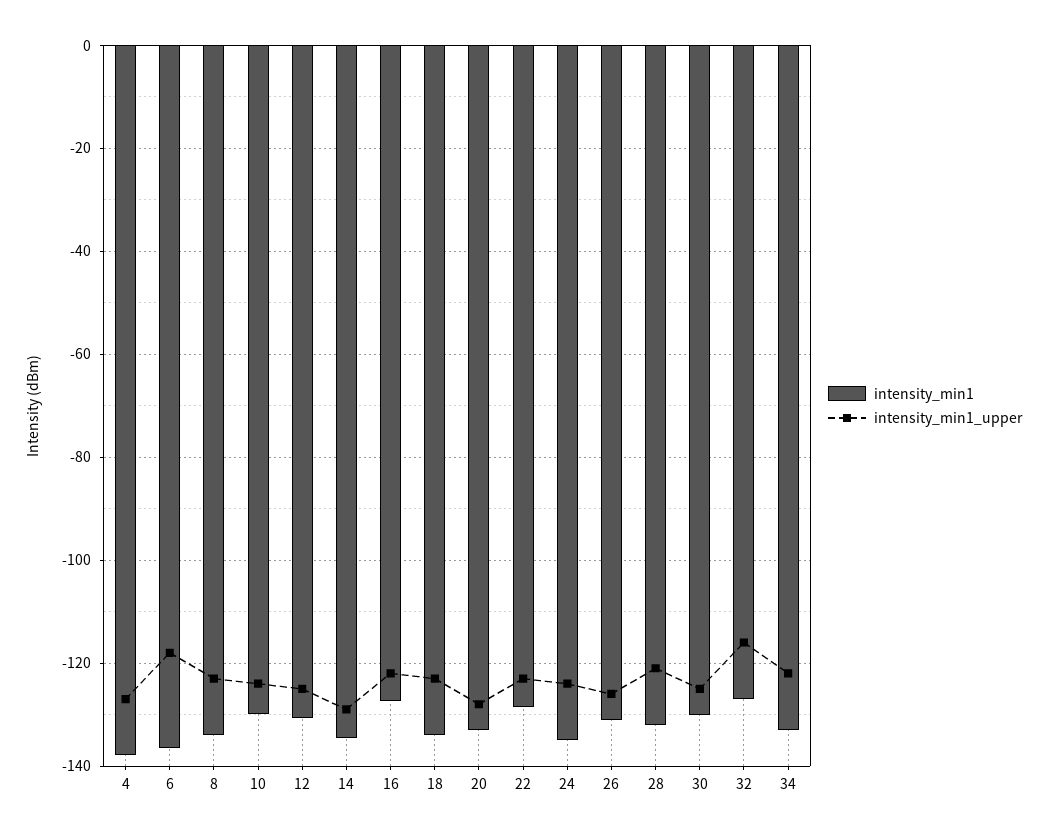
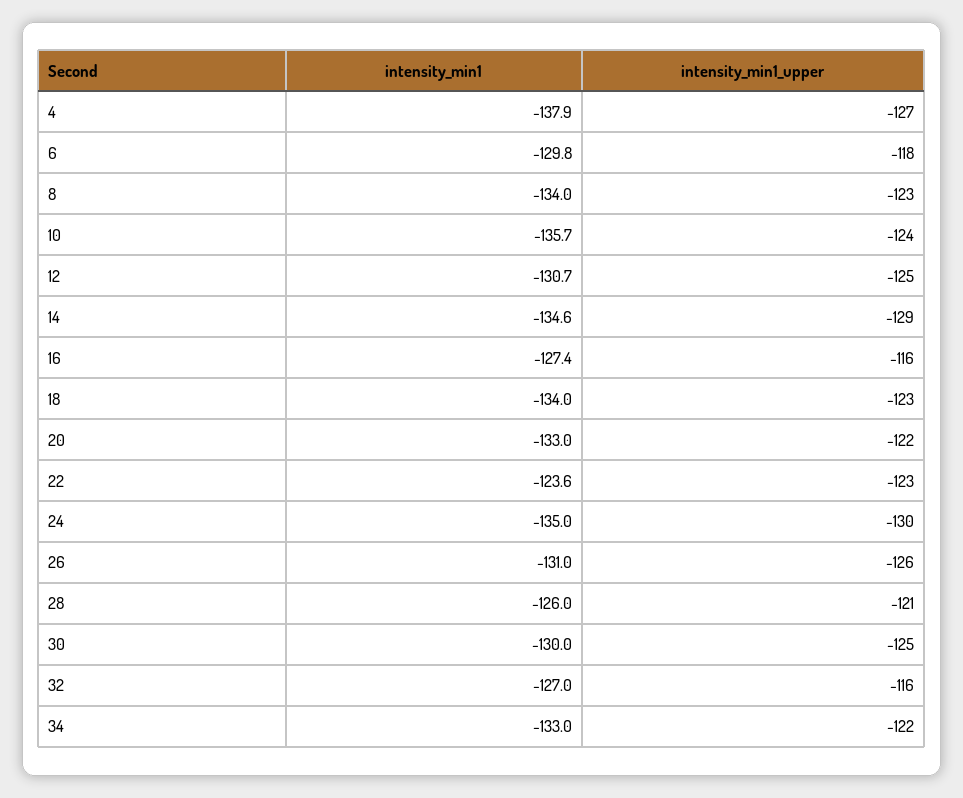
  {
    "intensity_min1": {
      "4": -137.9,
-     "6": -136,
+     "6": -129.8,
      "8": -134,
-     "10": -130,
+     "10": -135.7,
      "12": -130.7,
      "14": -134.6,
      "16": -127.4,
      "18": -134,
      "20": -133,
-     "22": -128,
+     "22": -123.6,
      "24": -135,
      "26": -131,
-     "28": -132,
+     "28": -126,
      "30": -130,
      "32": -127,
      "34": -133
    },
    "intensity_min1_upper": {
      "4": -127,
      "6": -118,
      "8": -123,
      "10": -124,
      "12": -125,
      "14": -129,
-     "16": -122,
+     "16": -116,
      "18": -123,
-     "20": -128,
+     "20": -122,
      "22": -123,
-     "24": -124,
+     "24": -130,
      "26": -126,
      "28": -121,
      "30": -125,
      "32": -116,
      "34": -122
    }
  }

